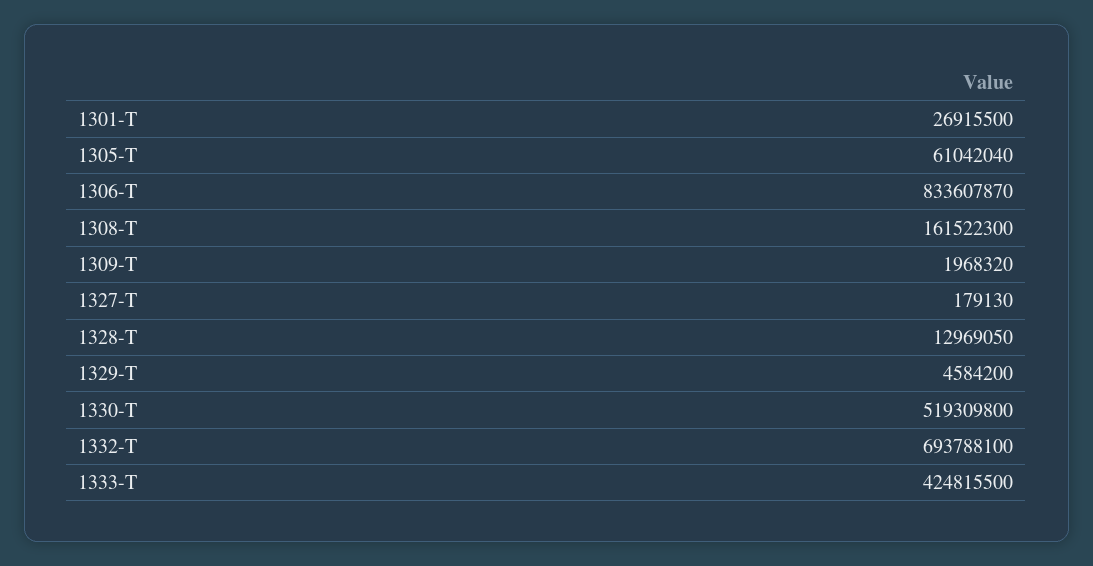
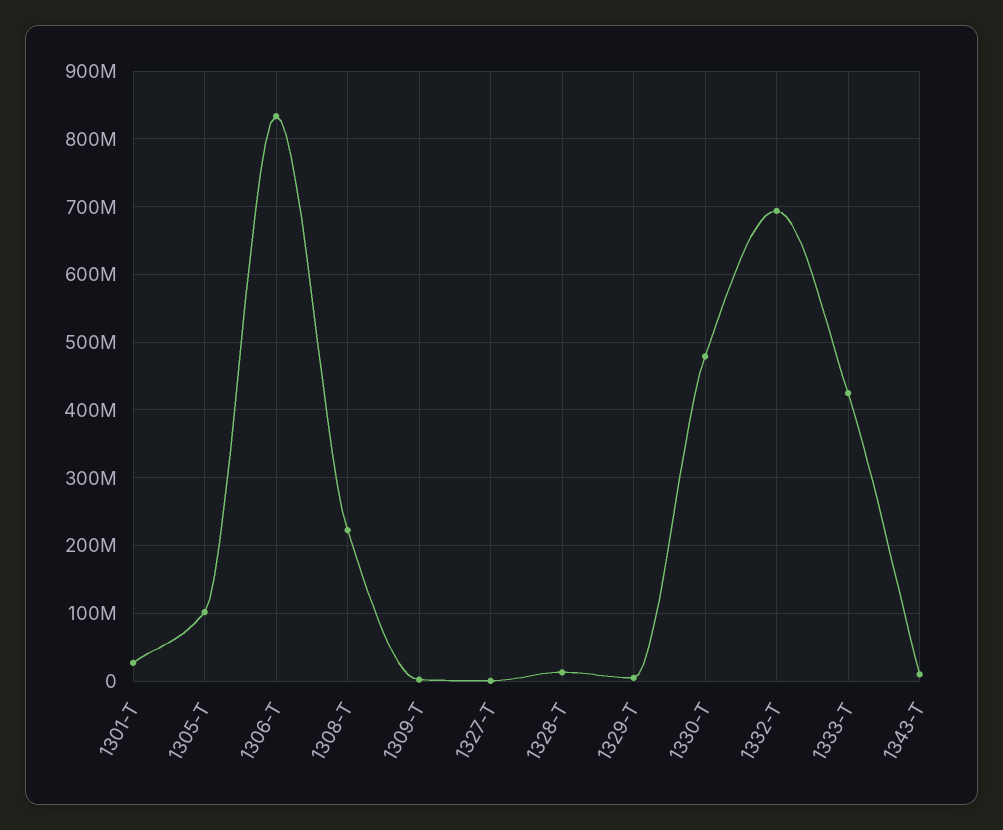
  {
    "1301-T": 26915500,
-   "1305-T": 61042040,
+   "1305-T": 100000000,
    "1306-T": 833607870,
-   "1308-T": 161522300,
+   "1308-T": 220000000,
    "1309-T": 1968320,
    "1327-T": 179130,
    "1328-T": 12969050,
    "1329-T": 4584200,
-   "1330-T": 519309800,
+   "1330-T": 480000000,
    "1332-T": 693788100,
-   "1333-T": 424815500
+   "1333-T": 424815500,
+   "1343-T": 10000000
  }

